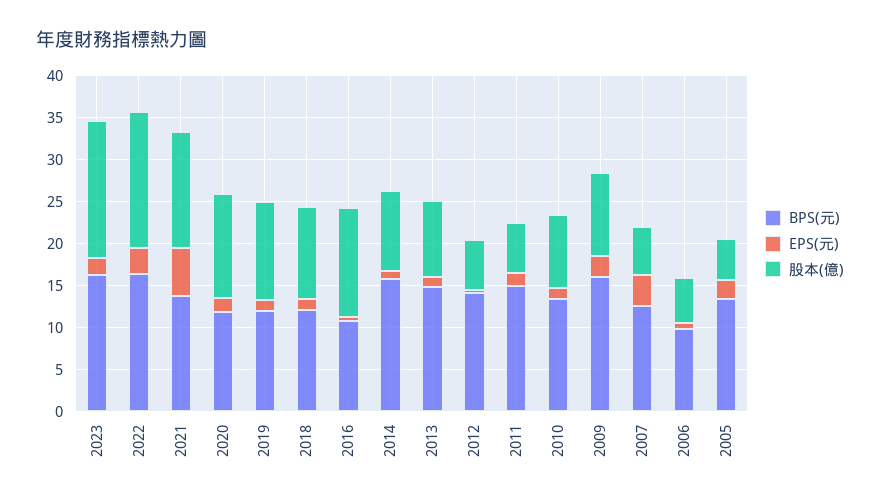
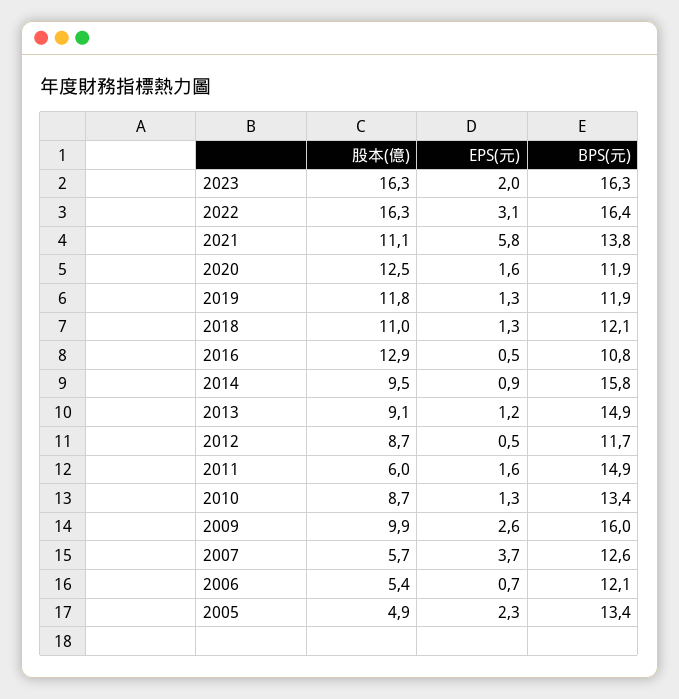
  {
    "BPS(元)": {
      "2023": 16.3,
      "2022": 16.4,
      "2021": 13.8,
      "2020": 11.9,
      "2019": 11.9,
      "2018": 12.1,
      "2016": 10.8,
      "2014": 15.8,
      "2013": 14.9,
-     "2012": 14,
+     "2012": 11.7,
      "2011": 14.9,
      "2010": 13.4,
      "2009": 16,
      "2007": 12.6,
-     "2006": 10,
+     "2006": 12.1,
      "2005": 13.4
    },
    "EPS(元)": {
      "2023": 2,
      "2022": 3.1,
      "2021": 5.8,
      "2020": 1.6,
      "2019": 1.3,
      "2018": 1.3,
      "2016": 0.5,
      "2014": 0.9,
      "2013": 1.2,
      "2012": 0.5,
      "2011": 1.6,
      "2010": 1.3,
      "2009": 2.6,
      "2007": 3.7,
      "2006": 0.7,
      "2005": 2.3
    },
    "股本(億)": {
      "2023": 16.3,
      "2022": 16.3,
-     "2021": 14,
+     "2021": 11.1,
      "2020": 12.5,
      "2019": 11.8,
      "2018": 11,
      "2016": 12.9,
      "2014": 9.5,
      "2013": 9.1,
-     "2012": 6,
+     "2012": 8.7,
      "2011": 6,
      "2010": 8.7,
      "2009": 9.9,
      "2007": 5.7,
      "2006": 5.4,
      "2005": 4.9
    }
  }

